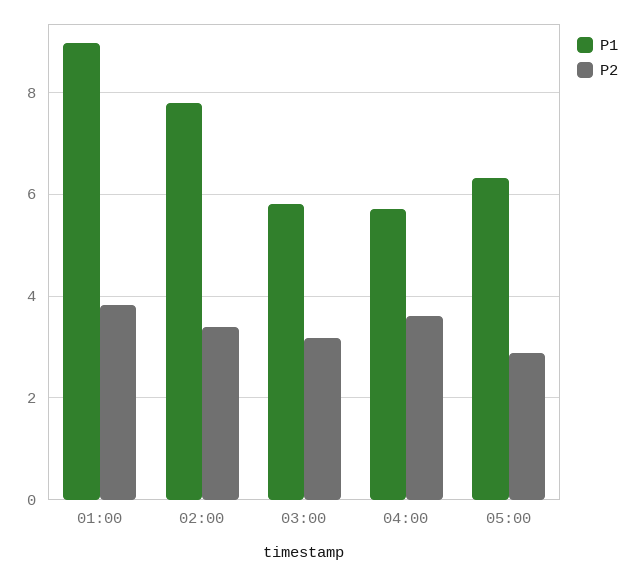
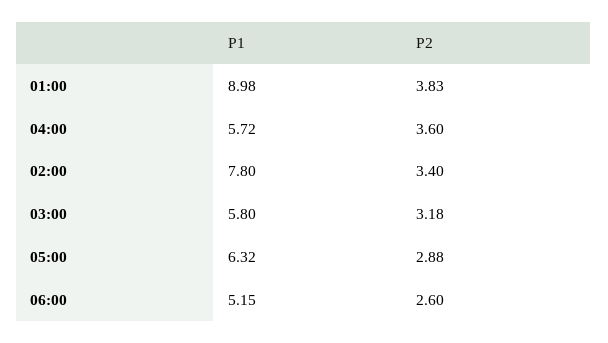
  {
    "P1": {
      "01:00": 8.98,
      "02:00": 7.8,
      "03:00": 5.8,
      "04:00": 5.72,
-     "05:00": 6.32
+     "05:00": 6.32,
+     "06:00": 5.15
    },
    "P2": {
      "01:00": 3.83,
      "02:00": 3.4,
      "03:00": 3.18,
      "04:00": 3.6,
-     "05:00": 2.88
+     "05:00": 2.88,
+     "06:00": 2.6
    }
  }

